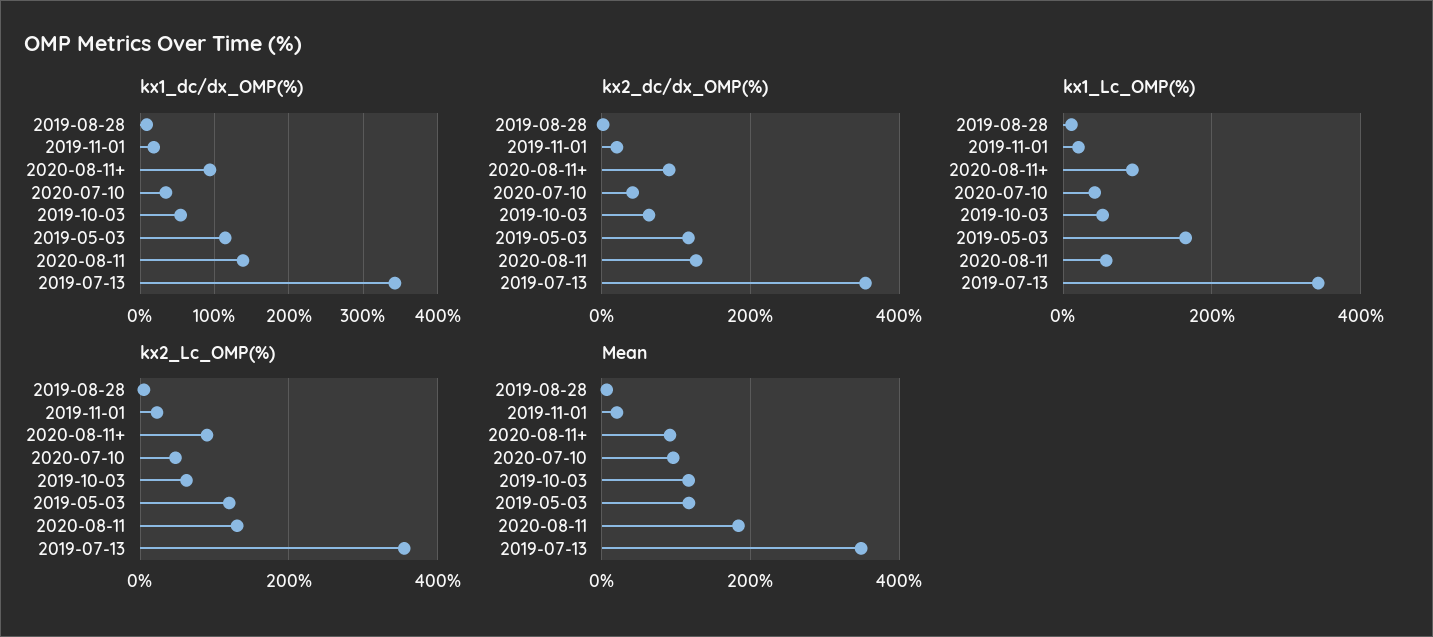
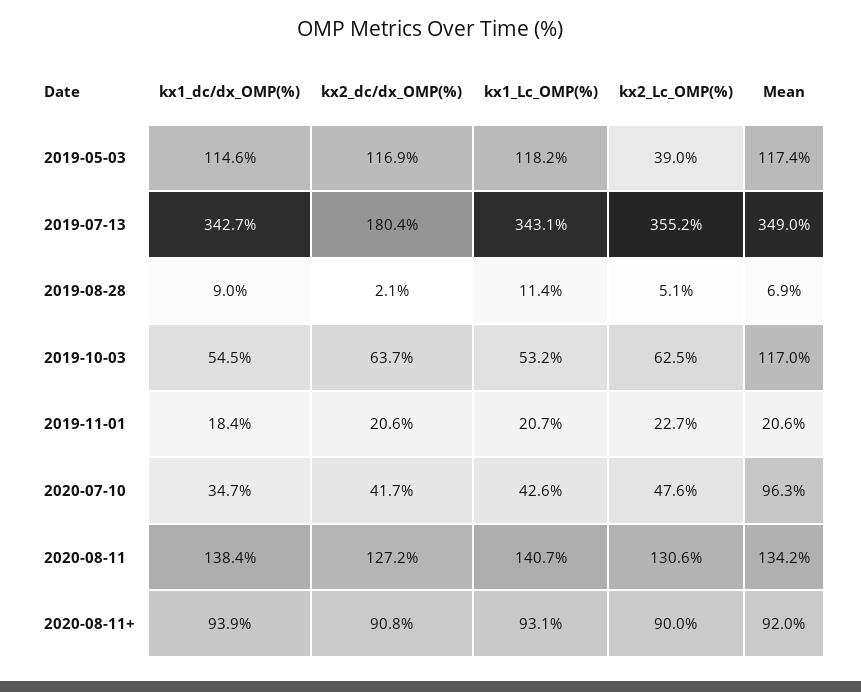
  {
    "kx1_dc/dx_OMP(%)": {
      "2019-08-28": 9,
      "2019-11-01": 18.4,
      "2020-08-11+": 93.9,
      "2020-07-10": 34.7,
      "2019-10-03": 54.5,
      "2019-05-03": 114.6,
      "2020-08-11": 138.4,
      "2019-07-13": 342.7
    },
    "kx2_dc/dx_OMP(%)": {
      "2019-08-28": 2.1,
      "2019-11-01": 20.6,
      "2020-08-11+": 90.8,
      "2020-07-10": 41.7,
      "2019-10-03": 63.7,
      "2019-05-03": 116.9,
      "2020-08-11": 127.2,
-     "2019-07-13": 360
+     "2019-07-13": 180.4
    },
    "kx1_Lc_OMP(%)": {
      "2019-08-28": 11.4,
      "2019-11-01": 20.7,
      "2020-08-11+": 93.1,
      "2020-07-10": 42.6,
      "2019-10-03": 53.2,
-     "2019-05-03": 160,
+     "2019-05-03": 118.2,
-     "2020-08-11": 60,
+     "2020-08-11": 140.7,
      "2019-07-13": 343.1
    },
    "kx2_Lc_OMP(%)": {
      "2019-08-28": 5.1,
      "2019-11-01": 22.7,
      "2020-08-11+": 90,
      "2020-07-10": 47.6,
      "2019-10-03": 62.5,
-     "2019-05-03": 120,
+     "2019-05-03": 39,
      "2020-08-11": 130.6,
      "2019-07-13": 355.2
    },
    "Mean": {
      "2019-08-28": 6.9,
      "2019-11-01": 20.6,
      "2020-08-11+": 92,
      "2020-07-10": 96.3,
      "2019-10-03": 117,
      "2019-05-03": 117.4,
-     "2020-08-11": 180,
+     "2020-08-11": 134.2,
      "2019-07-13": 349
    }
  }

